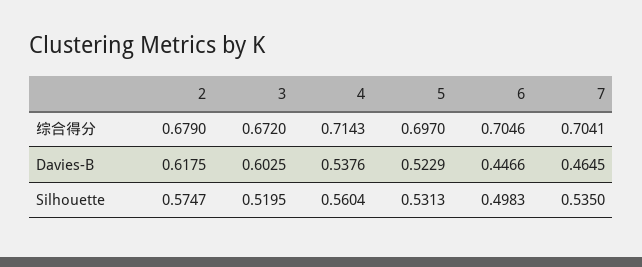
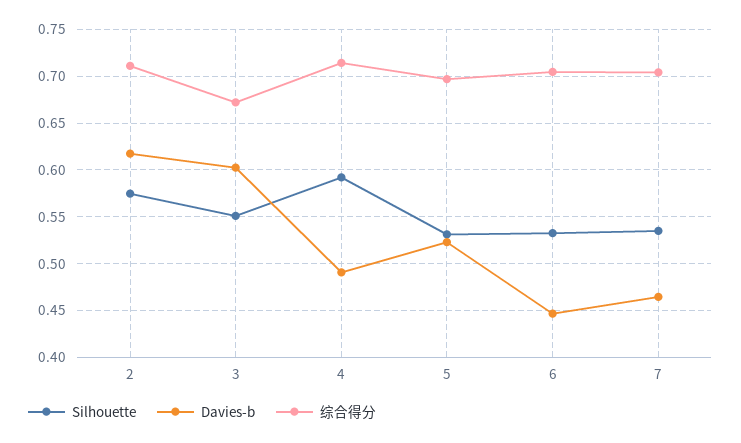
  {
    "综合得分": {
-     "2": 0.679,
+     "2": 0.71,
      "3": 0.672,
      "4": 0.7143,
      "5": 0.697,
      "6": 0.7046,
      "7": 0.7041
    },
    "Davies-B": {
      "2": 0.6175,
      "3": 0.6025,
-     "4": 0.5376,
+     "4": 0.49,
      "5": 0.5229,
      "6": 0.4466,
      "7": 0.4645
    },
    "Silhouette": {
      "2": 0.5747,
-     "3": 0.5195,
+     "3": 0.55,
-     "4": 0.5604,
+     "4": 0.59,
      "5": 0.5313,
-     "6": 0.4983,
+     "6": 0.53,
      "7": 0.535
    }
  }

